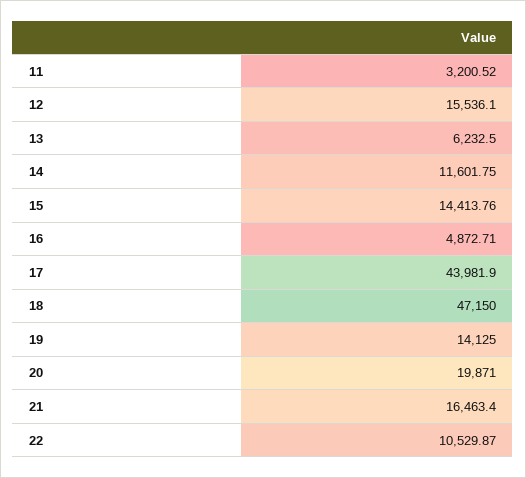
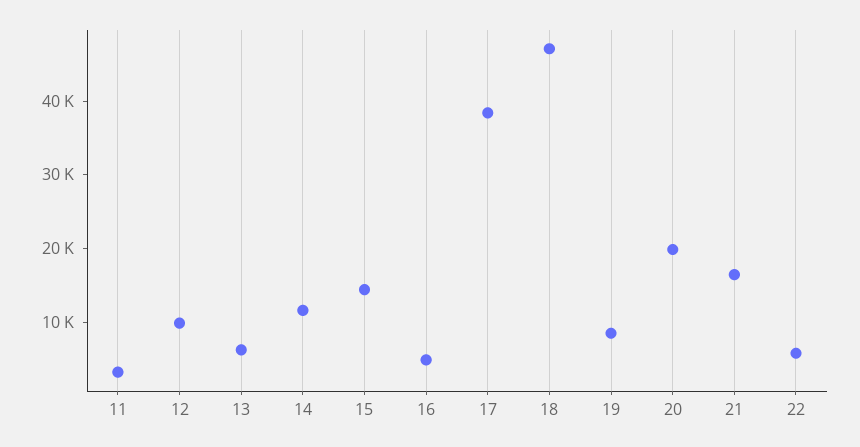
  {
    "11": 3200.52,
-   "12": 15536.1,
+   "12": 10000,
    "13": 6232.5,
    "14": 11601.75,
    "15": 14413.76,
    "16": 4872.71,
-   "17": 43981.9,
+   "17": 38000,
    "18": 47150,
-   "19": 14125,
+   "19": 8000,
    "20": 19871,
    "21": 16463.4,
-   "22": 10529.87
+   "22": 6000
  }

